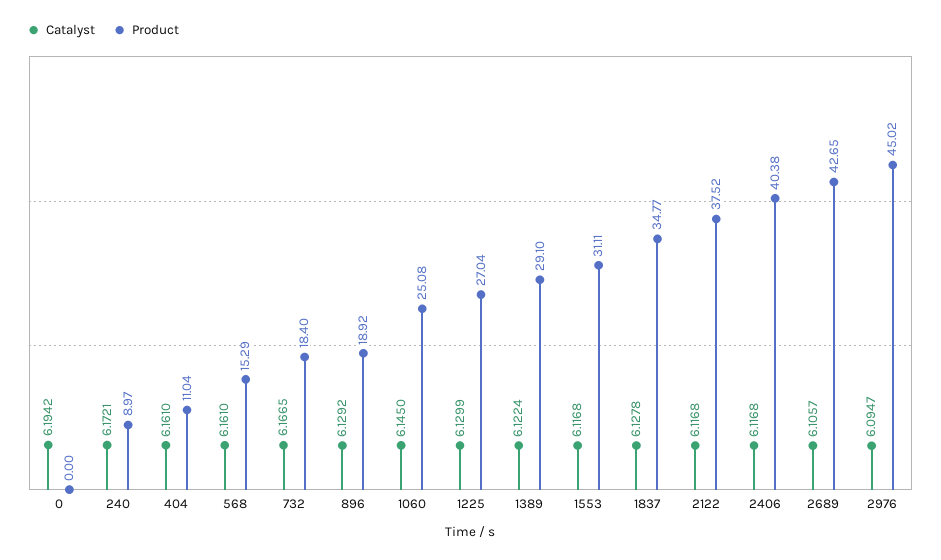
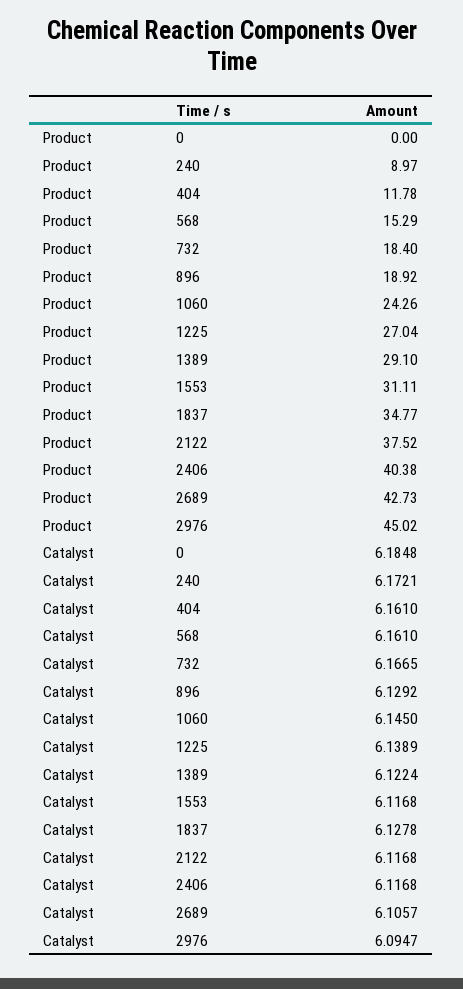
  {
    "Catalyst": {
-     "0": 6.1942,
+     "0": 6.1848,
      "240": 6.1721,
      "404": 6.161,
      "568": 6.161,
      "732": 6.1665,
      "896": 6.1292,
      "1060": 6.145,
-     "1225": 6.1299,
+     "1225": 6.1389,
      "1389": 6.1224,
      "1553": 6.1168,
      "1837": 6.1278,
      "2122": 6.1168,
      "2406": 6.1168,
      "2689": 6.1057,
      "2976": 6.0947
    },
    "Product": {
      "0": 0,
      "240": 8.97,
-     "404": 11.04,
+     "404": 11.78,
      "568": 15.29,
      "732": 18.4,
      "896": 18.92,
-     "1060": 25.08,
+     "1060": 24.26,
      "1225": 27.04,
      "1389": 29.1,
      "1553": 31.11,
      "1837": 34.77,
      "2122": 37.52,
      "2406": 40.38,
-     "2689": 42.65,
+     "2689": 42.73,
      "2976": 45.02
    }
  }

